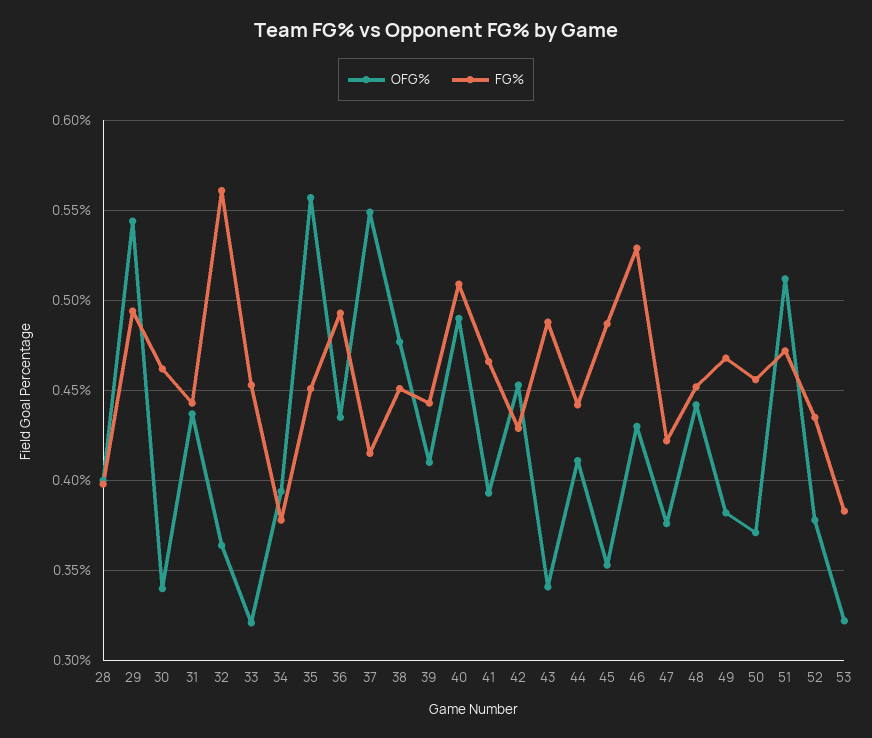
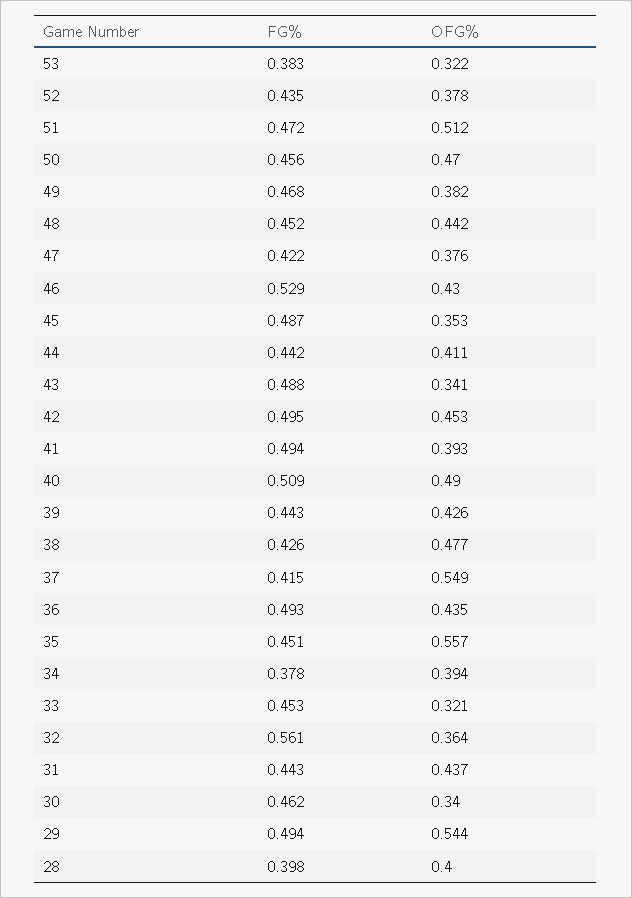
  {
    "OFG%": {
      "28": 0.4,
      "29": 0.544,
      "30": 0.34,
      "31": 0.437,
      "32": 0.364,
      "33": 0.321,
      "34": 0.394,
      "35": 0.557,
      "36": 0.435,
      "37": 0.549,
      "38": 0.477,
-     "39": 0.41,
+     "39": 0.426,
      "40": 0.49,
      "41": 0.393,
      "42": 0.453,
      "43": 0.341,
      "44": 0.411,
      "45": 0.353,
      "46": 0.43,
      "47": 0.376,
      "48": 0.442,
      "49": 0.382,
-     "50": 0.37,
+     "50": 0.47,
      "51": 0.512,
      "52": 0.378,
      "53": 0.322
    },
    "FG%": {
      "28": 0.398,
      "29": 0.494,
      "30": 0.462,
      "31": 0.443,
      "32": 0.561,
      "33": 0.453,
      "34": 0.378,
      "35": 0.451,
      "36": 0.493,
      "37": 0.415,
-     "38": 0.45,
+     "38": 0.426,
      "39": 0.443,
      "40": 0.509,
-     "41": 0.465,
+     "41": 0.494,
-     "42": 0.43,
+     "42": 0.495,
      "43": 0.488,
      "44": 0.442,
      "45": 0.487,
      "46": 0.529,
      "47": 0.422,
      "48": 0.452,
      "49": 0.468,
      "50": 0.456,
      "51": 0.472,
      "52": 0.435,
      "53": 0.383
    }
  }

